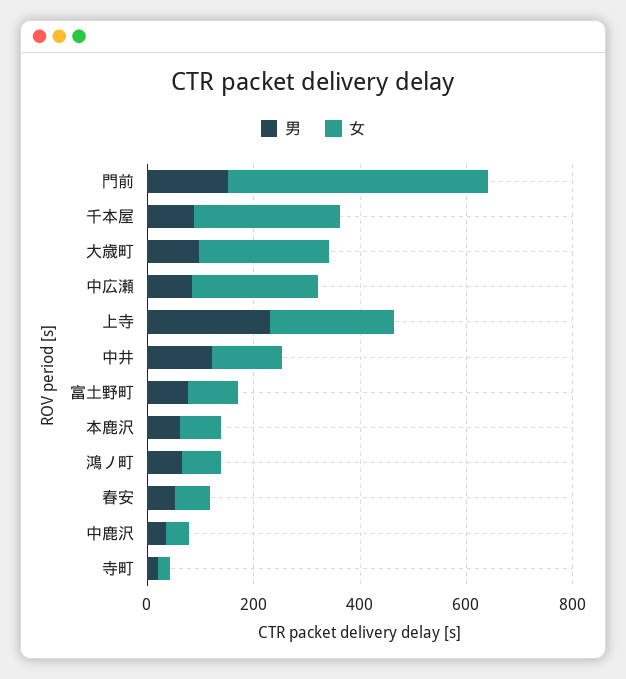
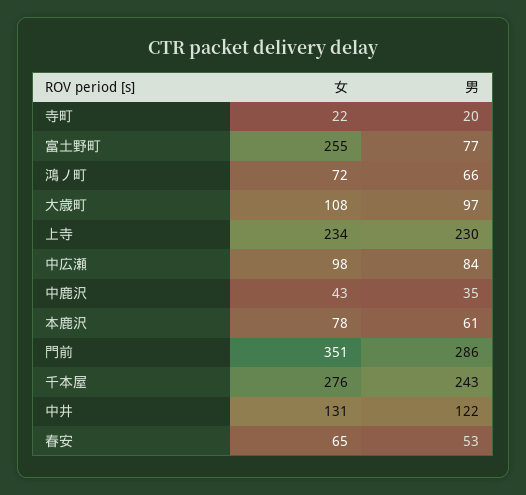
  {
    "男": {
-     "門前": 150,
+     "門前": 286,
-     "千本屋": 100,
+     "千本屋": 243,
      "大歳町": 97,
      "中広瀬": 84,
      "上寺": 230,
      "中井": 122,
      "富土野町": 77,
      "本鹿沢": 61,
      "鴻ノ町": 66,
      "春安": 53,
      "中鹿沢": 35,
      "寺町": 20
    },
    "女": {
-     "門前": 500,
+     "門前": 351,
      "千本屋": 276,
-     "大歳町": 250,
+     "大歳町": 108,
-     "中広瀬": 250,
+     "中広瀬": 98,
      "上寺": 234,
      "中井": 131,
-     "富土野町": 100,
+     "富土野町": 255,
      "本鹿沢": 78,
      "鴻ノ町": 72,
      "春安": 65,
      "中鹿沢": 43,
      "寺町": 22
    }
  }

